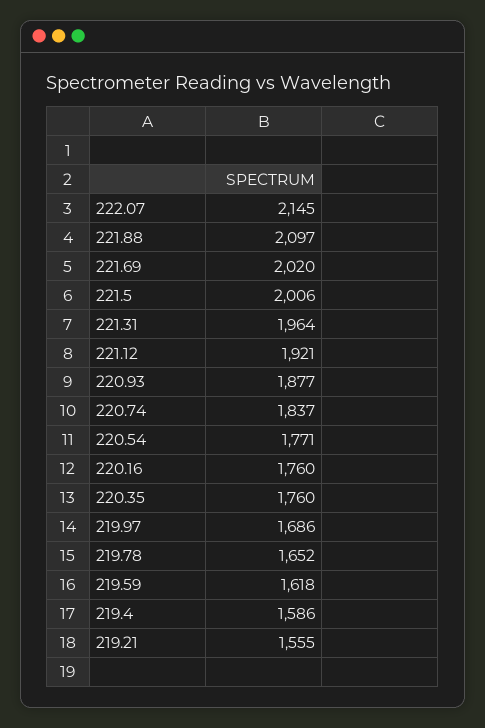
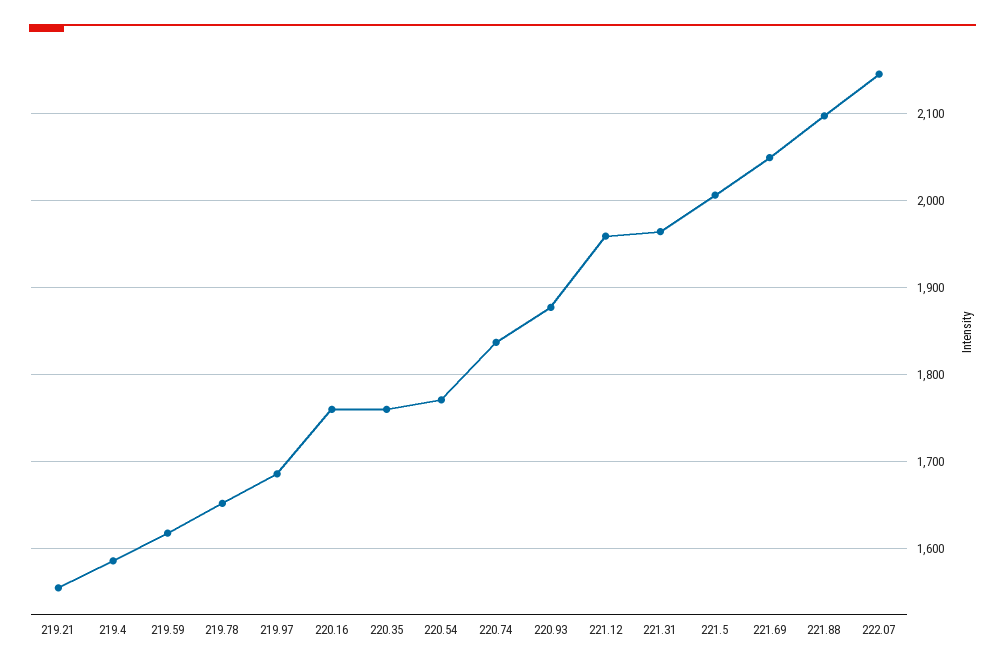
  {
    "222.07": 2145,
    "221.88": 2097,
-   "221.69": 2020,
+   "221.69": 2050,
    "221.5": 2006,
    "221.31": 1964,
-   "221.12": 1921,
+   "221.12": 1960,
    "220.93": 1877,
    "220.74": 1837,
    "220.54": 1771,
    "220.16": 1760,
    "220.35": 1760,
    "219.97": 1686,
    "219.78": 1652,
    "219.59": 1618,
    "219.4": 1586,
    "219.21": 1555
  }

